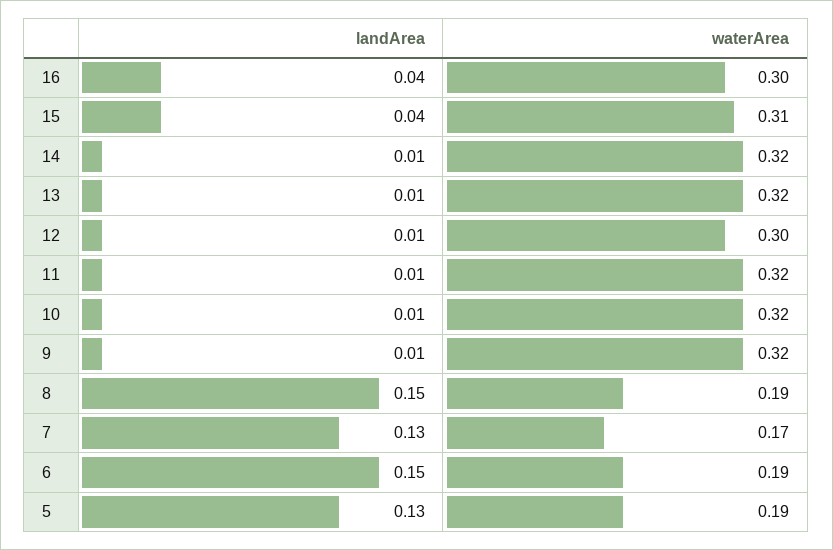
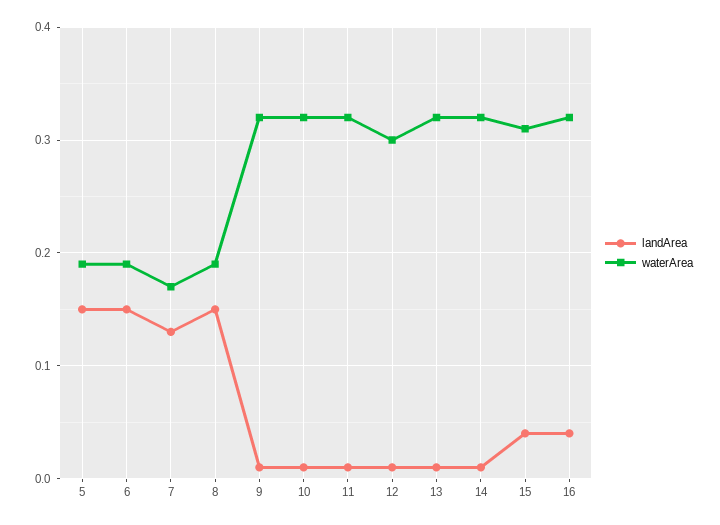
  {
    "landArea": {
      "16": 0.04,
      "15": 0.04,
      "14": 0.01,
      "13": 0.01,
      "12": 0.01,
      "11": 0.01,
      "10": 0.01,
      "9": 0.01,
      "8": 0.15,
      "7": 0.13,
      "6": 0.15,
-     "5": 0.13
+     "5": 0.15
    },
    "waterArea": {
-     "16": 0.3,
+     "16": 0.32,
      "15": 0.31,
      "14": 0.32,
      "13": 0.32,
      "12": 0.3,
      "11": 0.32,
      "10": 0.32,
      "9": 0.32,
      "8": 0.19,
      "7": 0.17,
      "6": 0.19,
      "5": 0.19
    }
  }

